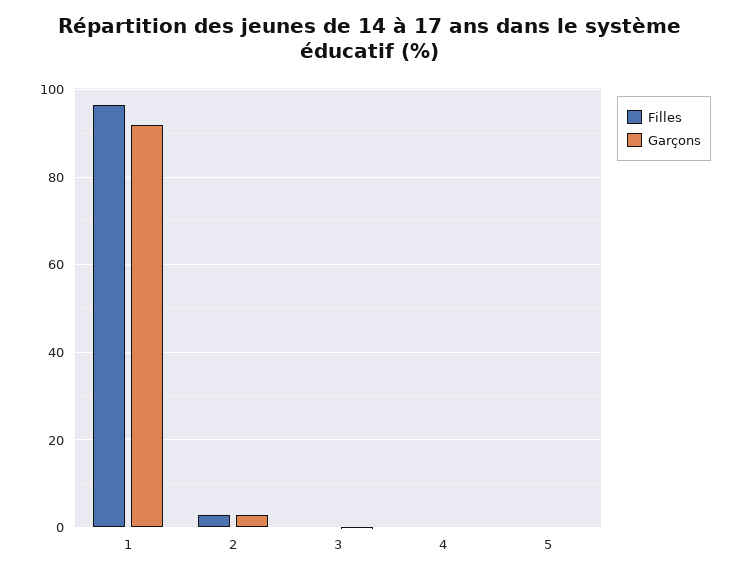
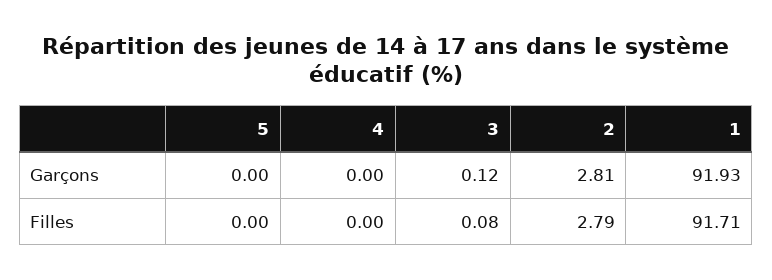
  {
    "Filles": {
-     "1": 96,
+     "1": 91.71,
      "2": 2.79,
      "3": 0.08,
      "4": 0,
      "5": 0
    },
    "Garçons": {
      "1": 91.93,
      "2": 2.81,
      "3": 0.12,
      "4": 0,
      "5": 0
    }
  }

